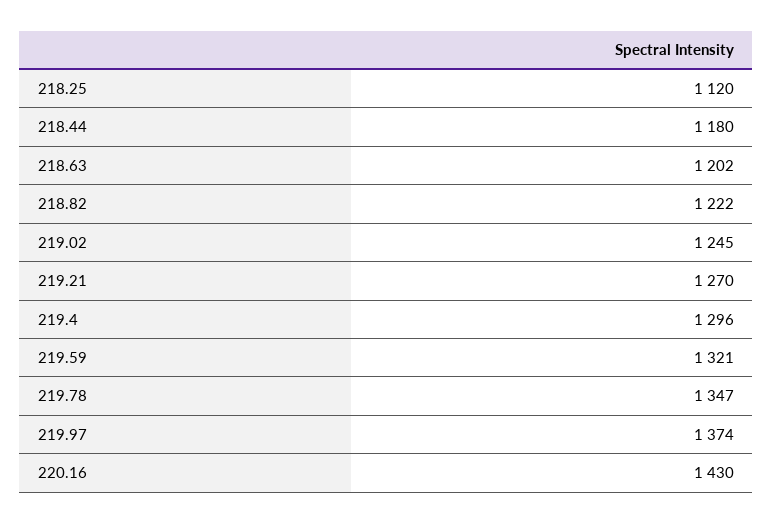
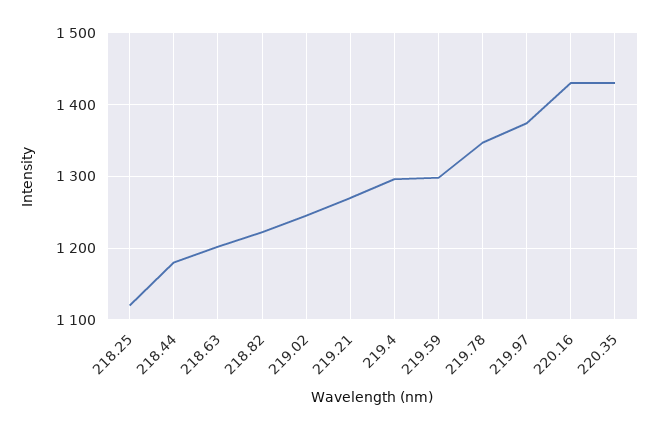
  {
    "218.25": 1120,
    "218.44": 1180,
    "218.63": 1202,
    "218.82": 1222,
    "219.02": 1245,
    "219.21": 1270,
    "219.4": 1296,
-   "219.59": 1321,
+   "219.59": 1300,
    "219.78": 1347,
    "219.97": 1374,
-   "220.16": 1430
+   "220.16": 1430,
+   "220.35": 1430
  }

